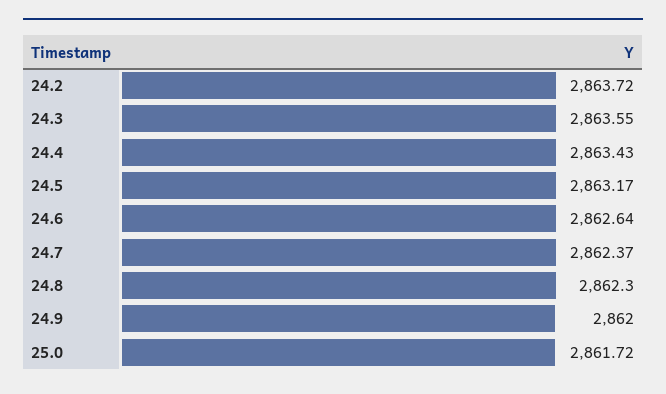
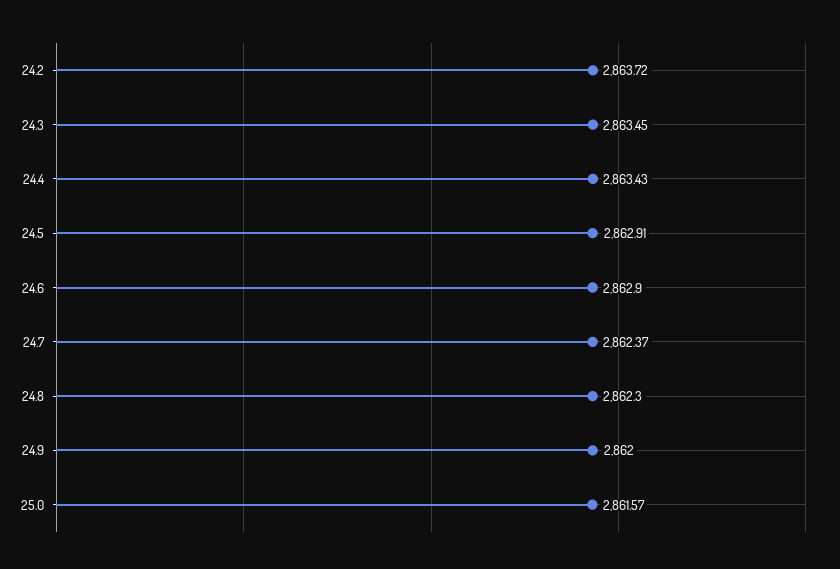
  {
    "24.2": 2863.72,
-   "24.3": 2863.55,
+   "24.3": 2863.45,
    "24.4": 2863.43,
-   "24.5": 2863.17,
+   "24.5": 2862.91,
-   "24.6": 2862.64,
+   "24.6": 2862.9,
    "24.7": 2862.37,
    "24.8": 2862.3,
    "24.9": 2862,
-   "25.0": 2861.72
+   "25.0": 2861.57
  }

